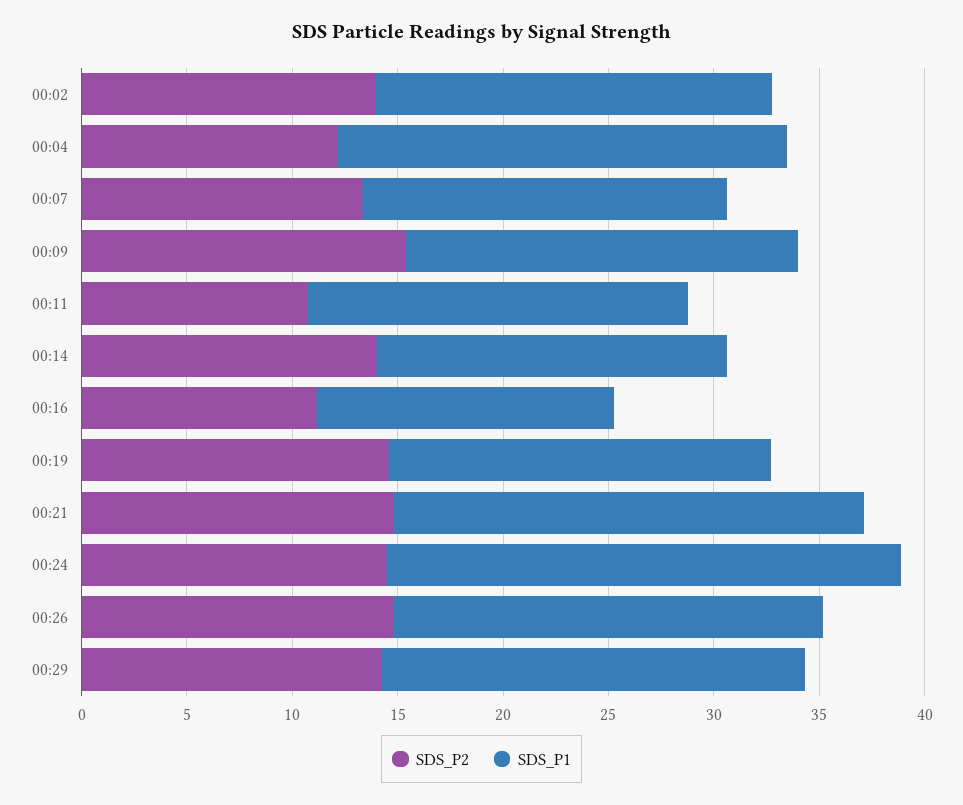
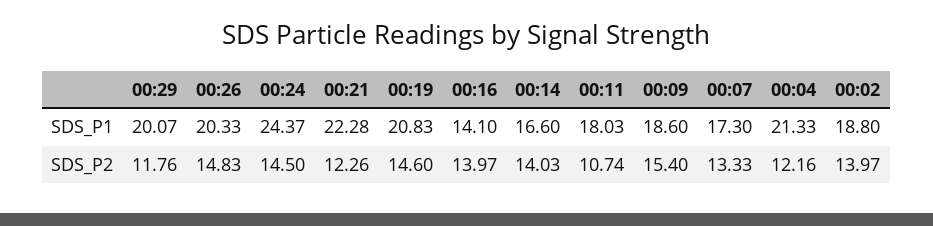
  {
    "SDS_P2": {
      "00:02": 13.97,
      "00:04": 12.16,
      "00:07": 13.33,
      "00:09": 15.4,
      "00:11": 10.74,
      "00:14": 14.03,
-     "00:16": 11,
+     "00:16": 13.97,
      "00:19": 14.6,
-     "00:21": 15,
+     "00:21": 12.26,
      "00:24": 14.5,
      "00:26": 14.83,
-     "00:29": 14
+     "00:29": 11.76
    },
    "SDS_P1": {
      "00:02": 18.8,
      "00:04": 21.33,
      "00:07": 17.3,
      "00:09": 18.6,
      "00:11": 18.03,
      "00:14": 16.6,
      "00:16": 14.1,
-     "00:19": 18,
+     "00:19": 20.83,
      "00:21": 22.28,
      "00:24": 24.37,
      "00:26": 20.33,
      "00:29": 20.07
    }
  }

